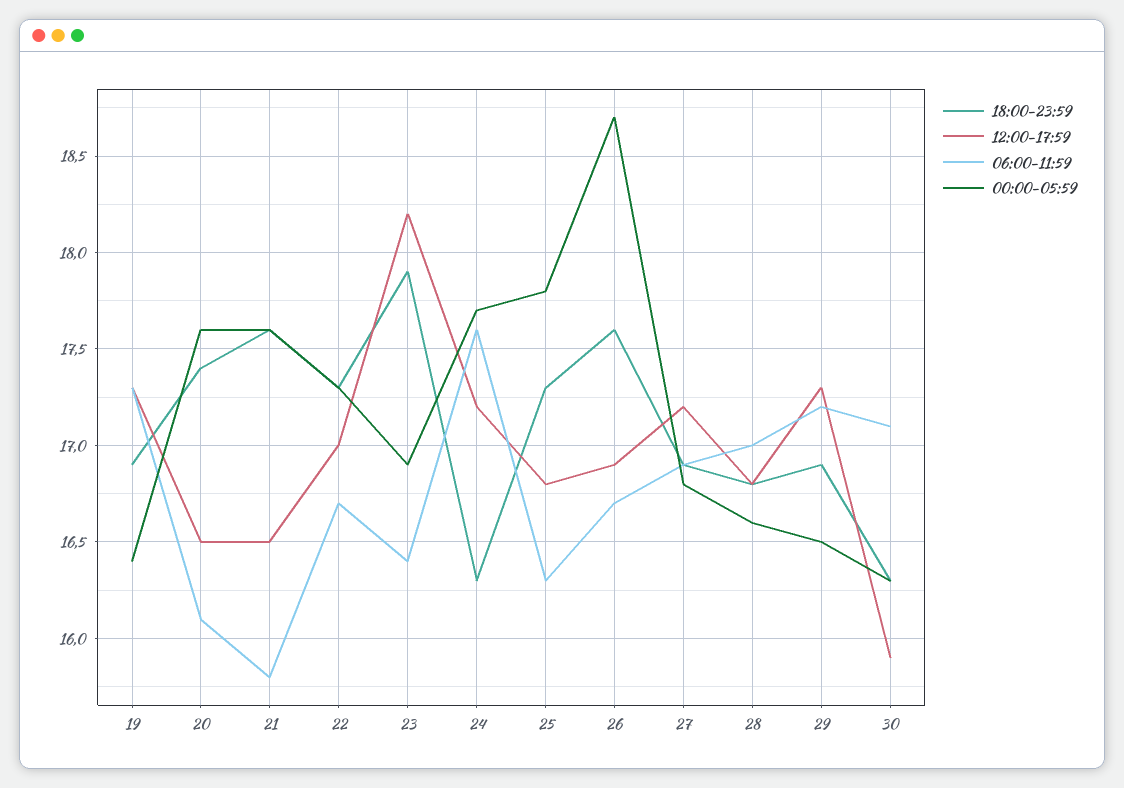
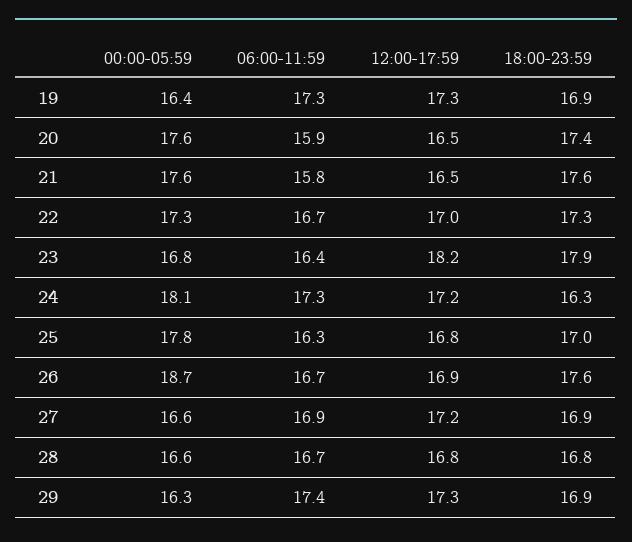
  {
    "18:00-23:59": {
      "19": 16.9,
      "20": 17.4,
      "21": 17.6,
      "22": 17.3,
      "23": 17.9,
      "24": 16.3,
-     "25": 17.3,
+     "25": 17,
      "26": 17.6,
      "27": 16.9,
      "28": 16.8,
-     "29": 16.9,
+     "29": 16.9
-     "30": 16.3
    },
    "12:00-17:59": {
      "19": 17.3,
      "20": 16.5,
      "21": 16.5,
      "22": 17,
      "23": 18.2,
      "24": 17.2,
      "25": 16.8,
      "26": 16.9,
      "27": 17.2,
      "28": 16.8,
-     "29": 17.3,
+     "29": 17.3
-     "30": 15.9
    },
    "06:00-11:59": {
      "19": 17.3,
-     "20": 16.1,
+     "20": 15.9,
      "21": 15.8,
      "22": 16.7,
      "23": 16.4,
-     "24": 17.6,
+     "24": 17.3,
      "25": 16.3,
      "26": 16.7,
      "27": 16.9,
-     "28": 17,
+     "28": 16.7,
-     "29": 17.2,
+     "29": 17.4
-     "30": 17.1
    },
    "00:00-05:59": {
      "19": 16.4,
      "20": 17.6,
      "21": 17.6,
      "22": 17.3,
-     "23": 16.9,
+     "23": 16.8,
-     "24": 17.7,
+     "24": 18.1,
      "25": 17.8,
      "26": 18.7,
-     "27": 16.8,
+     "27": 16.6,
      "28": 16.6,
-     "29": 16.5,
+     "29": 16.3
-     "30": 16.3
    }
  }

